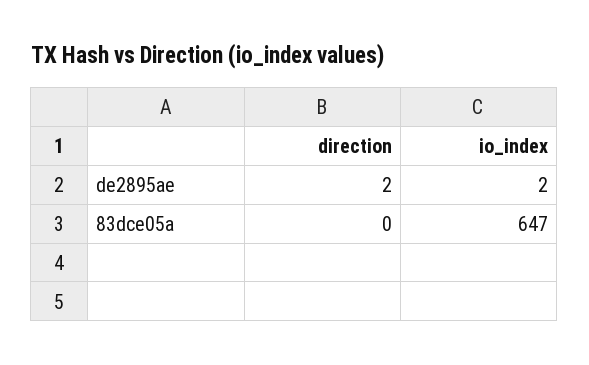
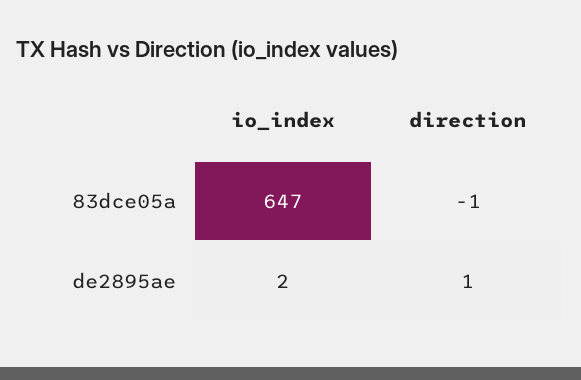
  {
    "direction": {
-     "de2895ae": 2,
+     "de2895ae": 1,
-     "83dce05a": 0
+     "83dce05a": -1
    },
    "io_index": {
      "de2895ae": 2,
      "83dce05a": 647
    }
  }

